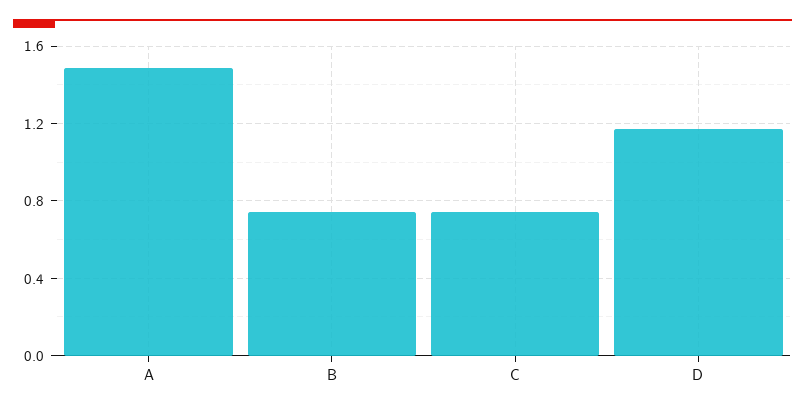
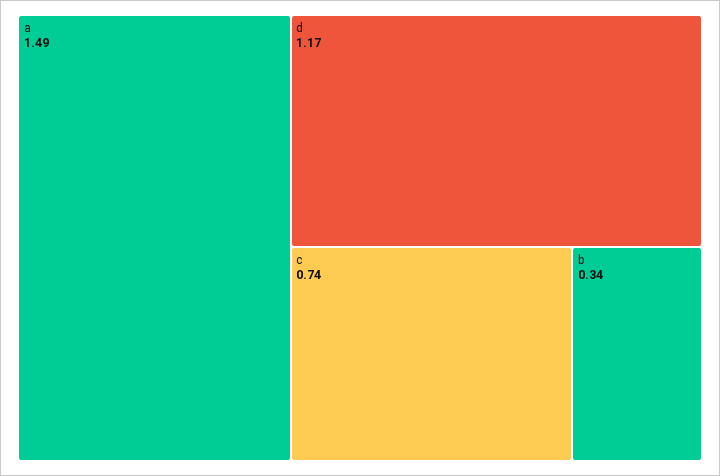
  {
    "A": 1.49,
-   "B": 0.75,
+   "B": 0.34,
    "C": 0.74,
    "D": 1.17
  }

